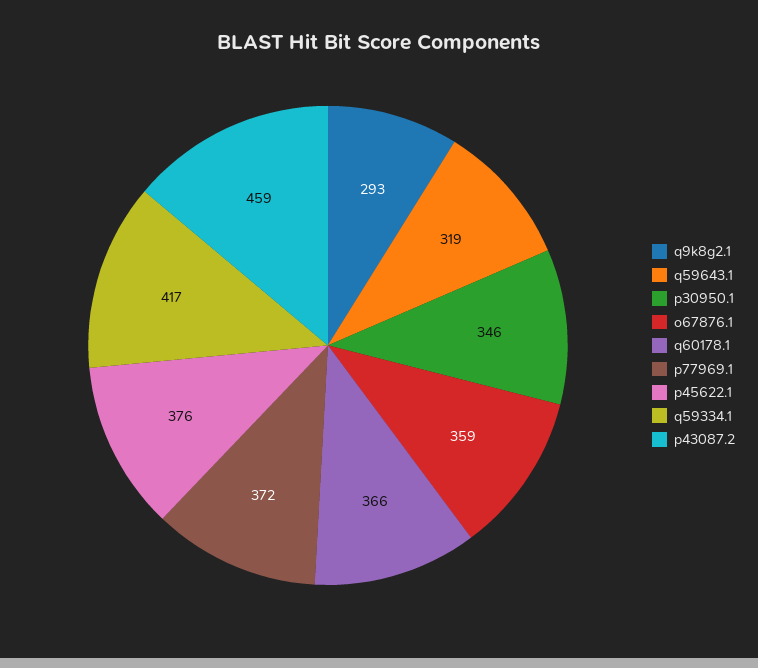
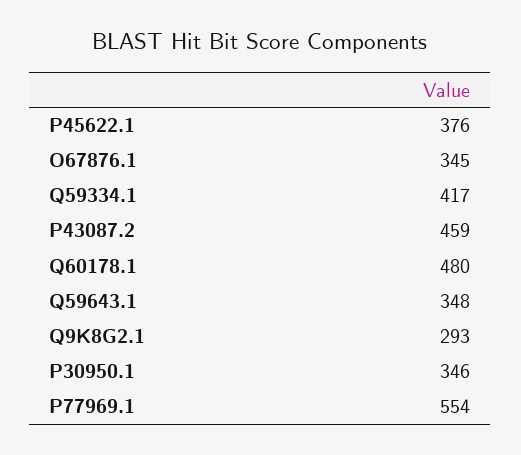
  {
    "q9k8g2.1": 293,
-   "q59643.1": 319,
+   "q59643.1": 348,
    "p30950.1": 346,
-   "o67876.1": 359,
+   "o67876.1": 345,
-   "q60178.1": 366,
+   "q60178.1": 480,
-   "p77969.1": 372,
+   "p77969.1": 554,
    "p45622.1": 376,
    "q59334.1": 417,
    "p43087.2": 459
  }

